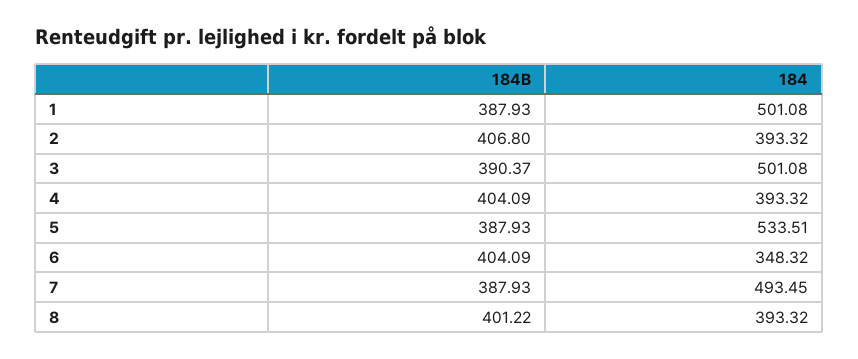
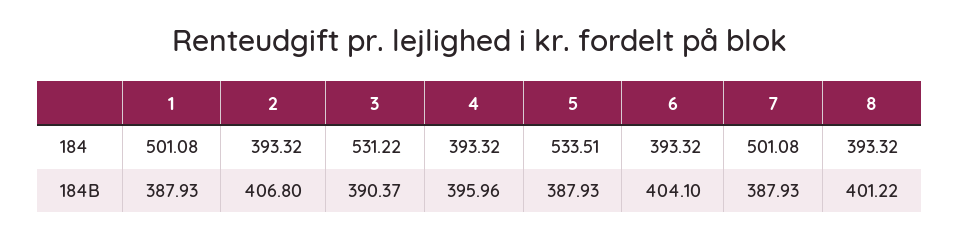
  {
    "184B": {
      "1": 387.93,
      "2": 406.8,
      "3": 390.37,
-     "4": 404.09,
+     "4": 395.96,
      "5": 387.93,
-     "6": 404.09,
+     "6": 404.1,
      "7": 387.93,
      "8": 401.22
    },
    "184": {
      "1": 501.08,
      "2": 393.32,
-     "3": 501.08,
+     "3": 531.22,
      "4": 393.32,
      "5": 533.51,
-     "6": 348.32,
+     "6": 393.32,
-     "7": 493.45,
+     "7": 501.08,
      "8": 393.32
    }
  }

